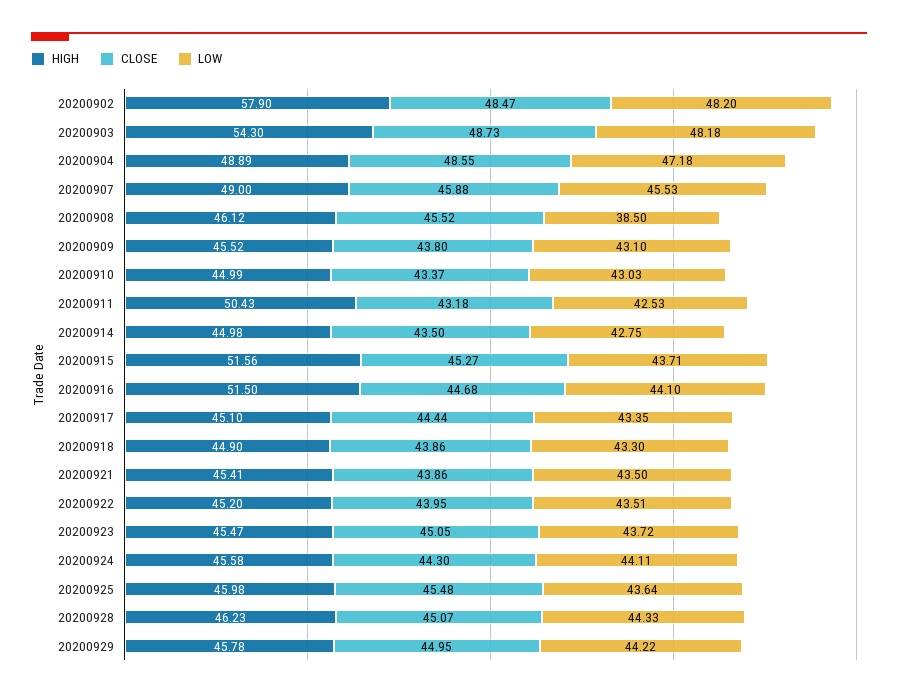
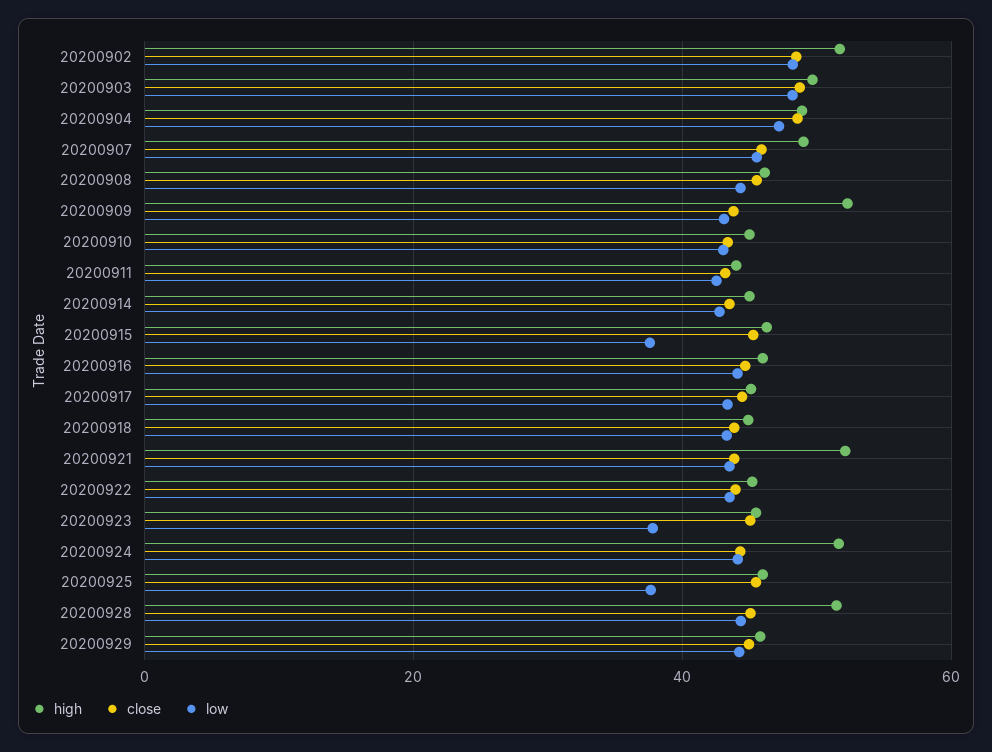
  {
    "HIGH": {
-     "20200902": 57.9,
+     "20200902": 52,
-     "20200903": 54.3,
+     "20200903": 50,
      "20200904": 48.89,
      "20200907": 49,
      "20200908": 46.12,
-     "20200909": 45.52,
+     "20200909": 52,
      "20200910": 44.99,
-     "20200911": 50.43,
+     "20200911": 44,
      "20200914": 44.98,
-     "20200915": 51.56,
+     "20200915": 46,
-     "20200916": 51.5,
+     "20200916": 46,
      "20200917": 45.1,
      "20200918": 44.9,
-     "20200921": 45.41,
+     "20200921": 52,
      "20200922": 45.2,
      "20200923": 45.47,
-     "20200924": 45.58,
+     "20200924": 52,
      "20200925": 45.98,
-     "20200928": 46.23,
+     "20200928": 52,
      "20200929": 45.78
    },
    "CLOSE": {
      "20200902": 48.47,
      "20200903": 48.73,
      "20200904": 48.55,
      "20200907": 45.88,
      "20200908": 45.52,
      "20200909": 43.8,
      "20200910": 43.37,
      "20200911": 43.18,
      "20200914": 43.5,
      "20200915": 45.27,
      "20200916": 44.68,
      "20200917": 44.44,
      "20200918": 43.86,
      "20200921": 43.86,
      "20200922": 43.95,
      "20200923": 45.05,
      "20200924": 44.3,
      "20200925": 45.48,
      "20200928": 45.07,
      "20200929": 44.95
    },
    "LOW": {
      "20200902": 48.2,
      "20200903": 48.18,
      "20200904": 47.18,
      "20200907": 45.53,
-     "20200908": 38.5,
+     "20200908": 44,
      "20200909": 43.1,
      "20200910": 43.03,
      "20200911": 42.53,
      "20200914": 42.75,
-     "20200915": 43.71,
+     "20200915": 38,
      "20200916": 44.1,
      "20200917": 43.35,
      "20200918": 43.3,
      "20200921": 43.5,
      "20200922": 43.51,
-     "20200923": 43.72,
+     "20200923": 38,
      "20200924": 44.11,
-     "20200925": 43.64,
+     "20200925": 38,
      "20200928": 44.33,
      "20200929": 44.22
    }
  }

